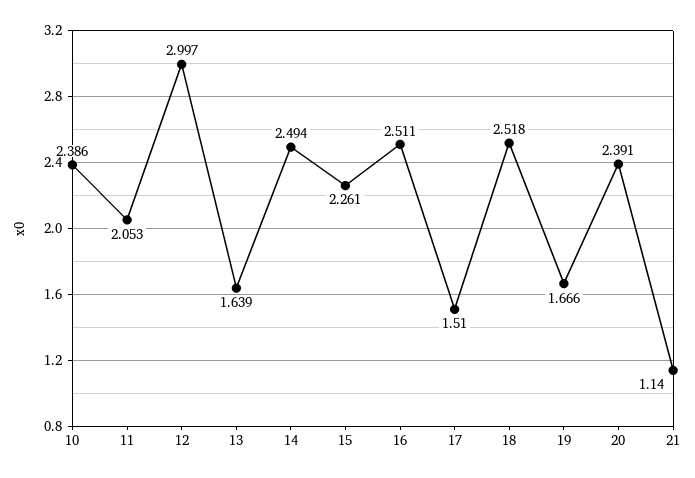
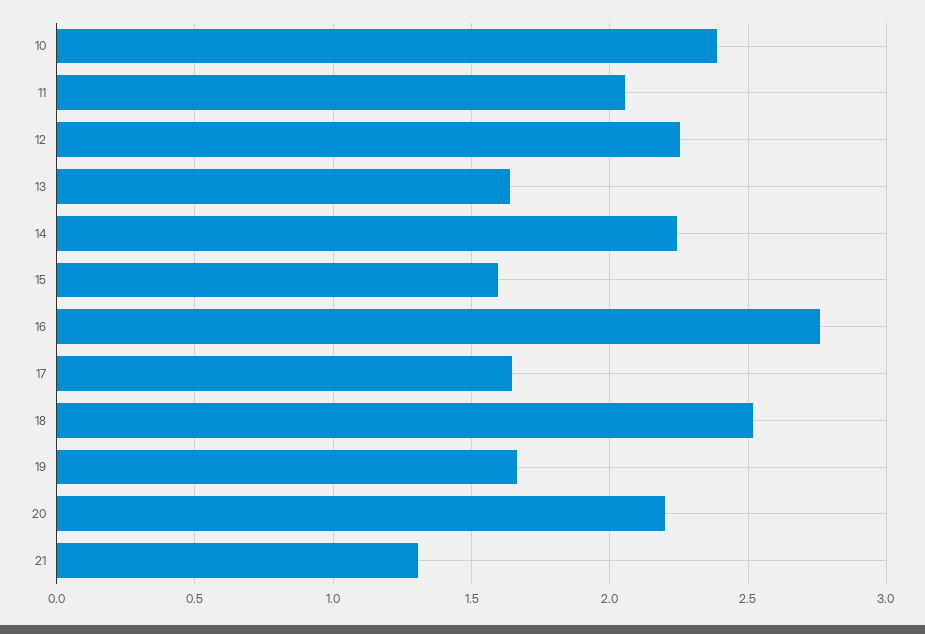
  {
    "10": 2.386,
    "11": 2.053,
-   "12": 2.997,
+   "12": 2.25,
    "13": 1.639,
-   "14": 2.494,
+   "14": 2.25,
-   "15": 2.261,
+   "15": 1.6,
-   "16": 2.511,
+   "16": 2.75,
-   "17": 1.51,
+   "17": 1.65,
    "18": 2.518,
    "19": 1.666,
-   "20": 2.391,
+   "20": 2.2,
-   "21": 1.14
+   "21": 1.3
  }

